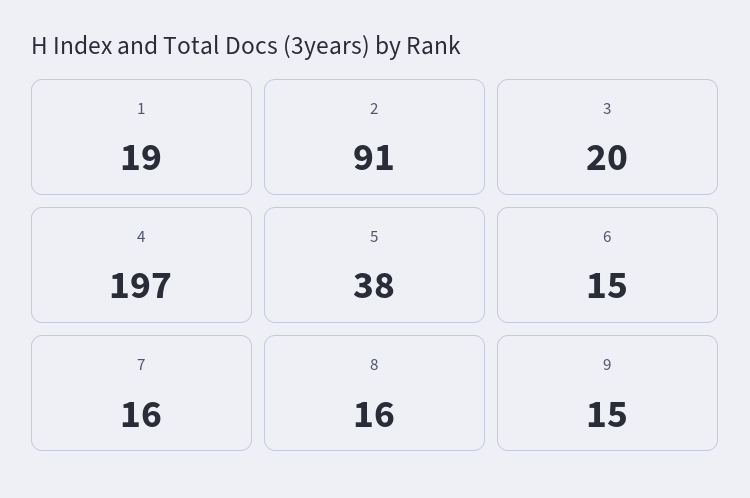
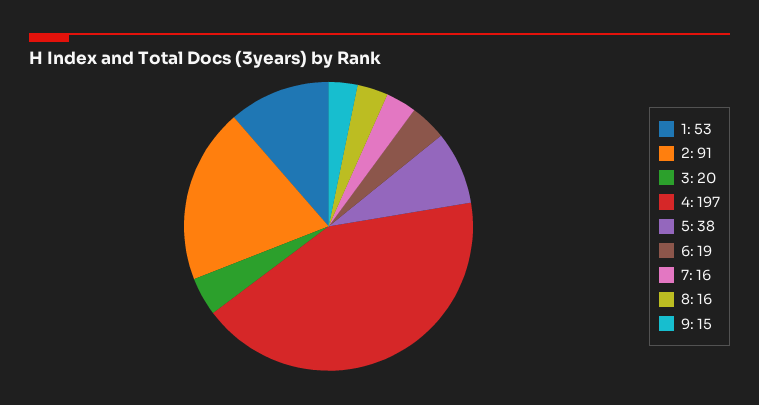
  {
-   "1": 19,
+   "1": 53,
    "2": 91,
    "3": 20,
    "4": 197,
    "5": 38,
-   "6": 15,
+   "6": 19,
    "7": 16,
    "8": 16,
    "9": 15
  }

